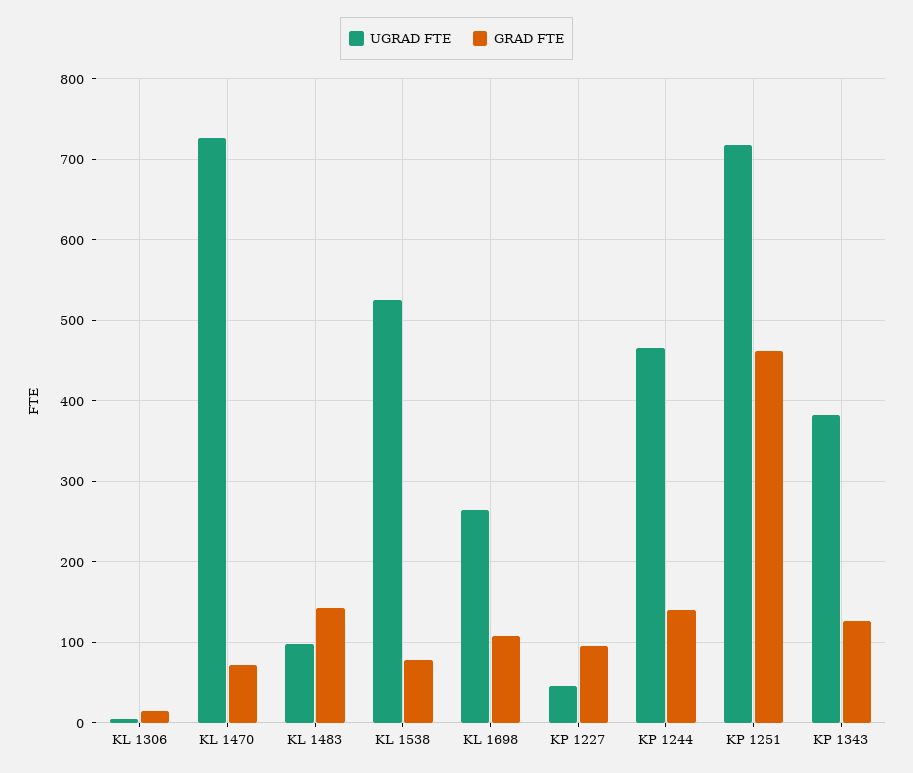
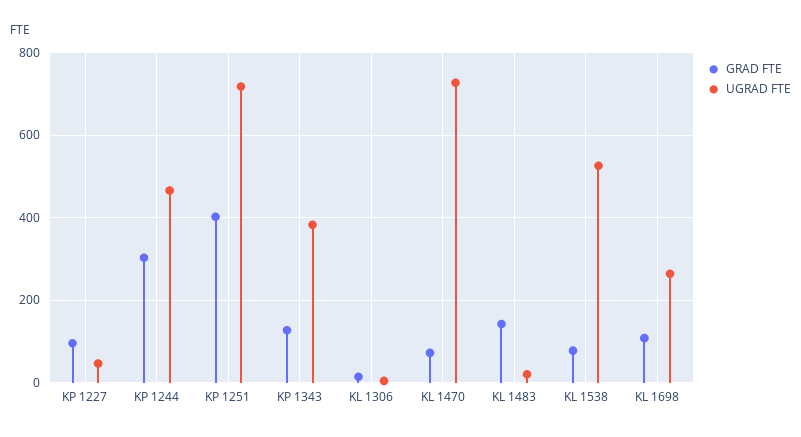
  {
    "UGRAD FTE": {
      "KL 1306": 0,
      "KL 1470": 730,
-     "KL 1483": 100,
+     "KL 1483": 20,
      "KL 1538": 530,
      "KL 1698": 260,
      "KP 1227": 50,
      "KP 1244": 470,
      "KP 1251": 720,
      "KP 1343": 380
    },
    "GRAD FTE": {
      "KL 1306": 10,
      "KL 1470": 70,
      "KL 1483": 140,
      "KL 1538": 80,
      "KL 1698": 110,
      "KP 1227": 100,
-     "KP 1244": 140,
+     "KP 1244": 300,
-     "KP 1251": 460,
+     "KP 1251": 400,
      "KP 1343": 130
    }
  }

